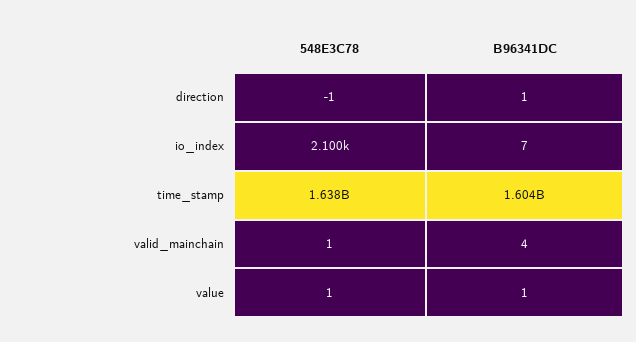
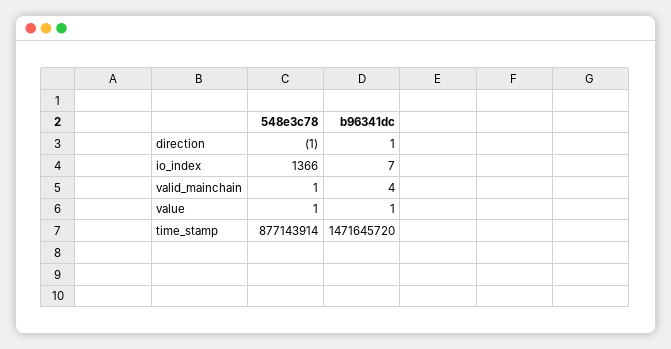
  {
    "548E3C78": {
      "direction": -1,
-     "io_index": 2100,
+     "io_index": 1366,
-     "time_stamp": 1638000000,
+     "time_stamp": 877143914,
      "valid_mainchain": 1,
      "value": 1
    },
    "B96341DC": {
      "direction": 1,
      "io_index": 7,
-     "time_stamp": 1604000000,
+     "time_stamp": 1471645720,
      "valid_mainchain": 4,
      "value": 1
    }
  }

